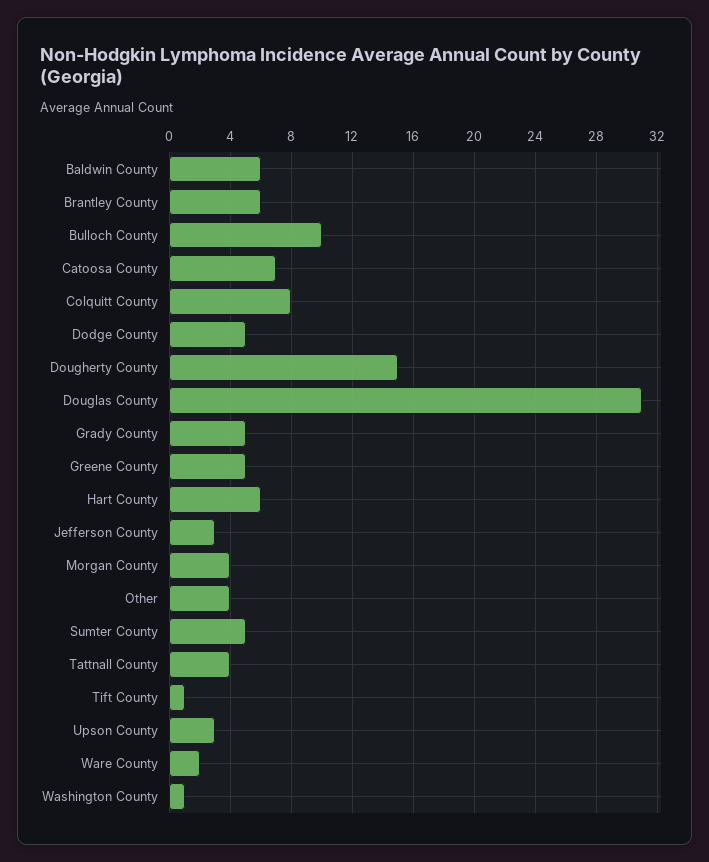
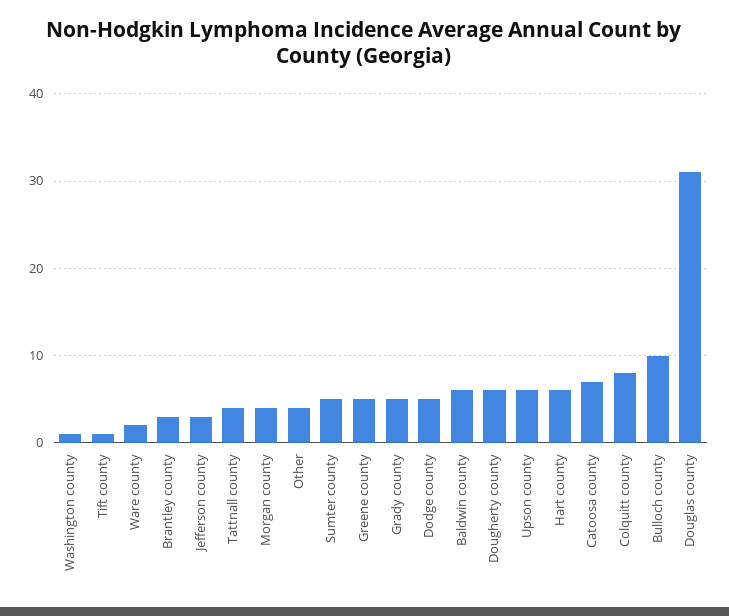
  {
    "Baldwin County": 6,
-   "Brantley County": 6,
+   "Brantley County": 3,
    "Bulloch County": 10,
    "Catoosa County": 7,
    "Colquitt County": 8,
    "Dodge County": 5,
-   "Dougherty County": 15,
+   "Dougherty County": 6,
    "Douglas County": 31,
    "Grady County": 5,
    "Greene County": 5,
    "Hart County": 6,
    "Jefferson County": 3,
    "Morgan County": 4,
    "Other": 4,
    "Sumter County": 5,
    "Tattnall County": 4,
    "Tift County": 1,
-   "Upson County": 3,
+   "Upson County": 6,
    "Ware County": 2,
    "Washington County": 1
  }

